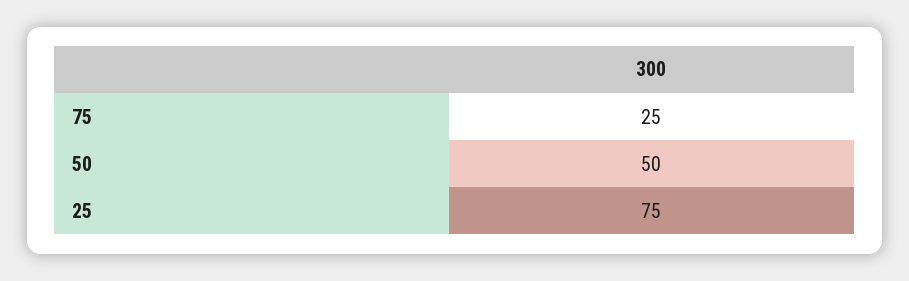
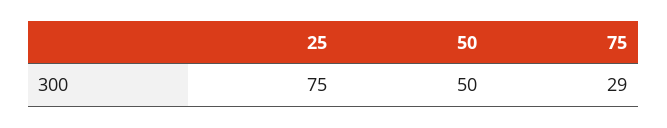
  {
-   "75": 25,
+   "75": 29,
    "50": 50,
    "25": 75
  }

